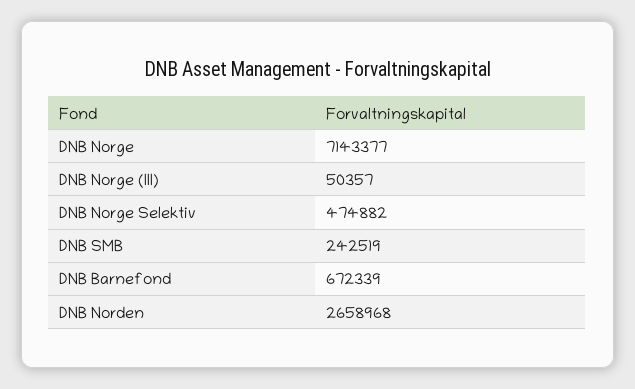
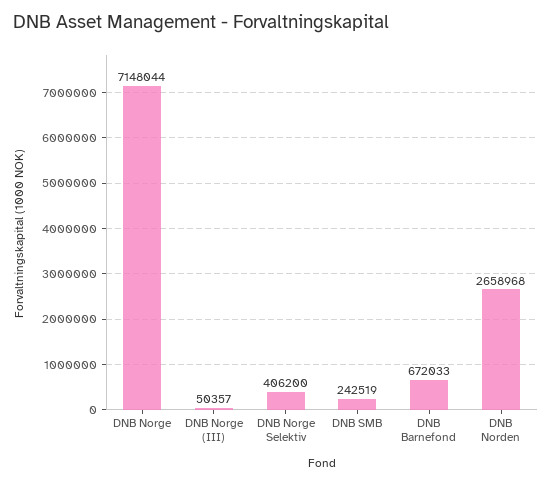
  {
-   "DNB Norge": 7143377,
+   "DNB Norge": 7148044,
    "DNB Norge (III)": 50357,
-   "DNB Norge Selektiv": 474882,
+   "DNB Norge Selektiv": 406200,
    "DNB SMB": 242519,
-   "DNB Barnefond": 672339,
+   "DNB Barnefond": 672033,
    "DNB Norden": 2658968
  }

